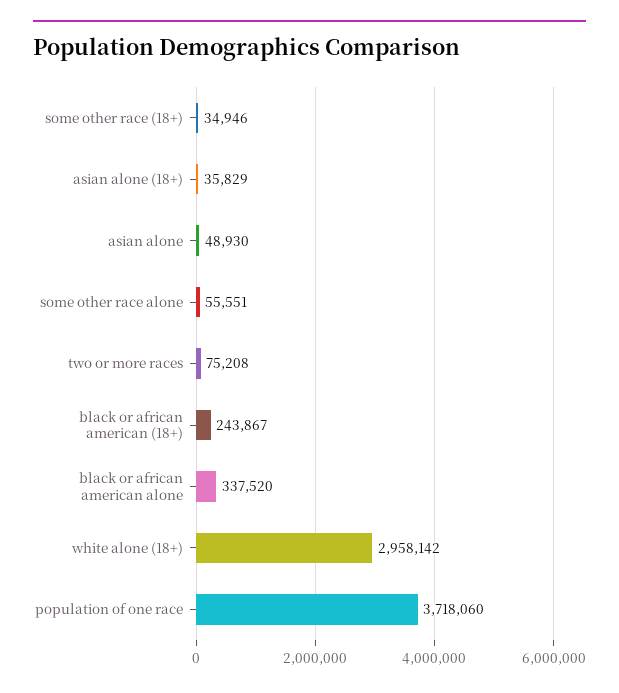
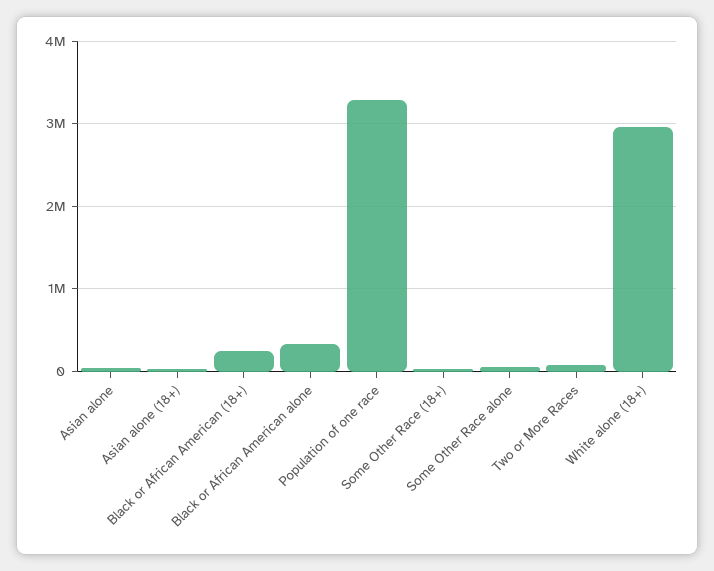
  {
    "some other race (18+)": 34946,
    "asian alone (18+)": 35829,
    "asian alone": 48930,
    "some other race alone": 55551,
    "two or more races": 75208,
    "black or african american (18+)": 243867,
    "black or african american alone": 337520,
    "white alone (18+)": 2958142,
-   "population of one race": 3718060
+   "population of one race": 3300000
  }

